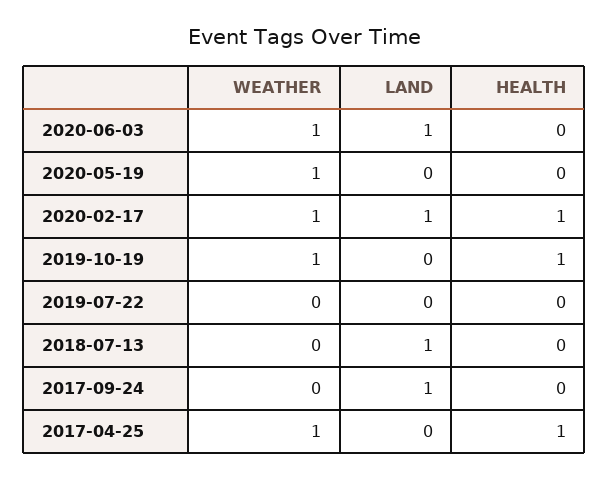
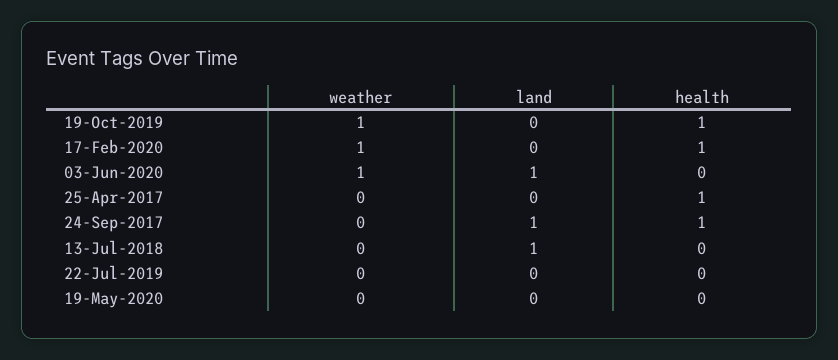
  {
    "WEATHER": {
      "2020-06-03": 1,
-     "2020-05-19": 1,
+     "2020-05-19": 0,
      "2020-02-17": 1,
      "2019-10-19": 1,
      "2019-07-22": 0,
      "2018-07-13": 0,
      "2017-09-24": 0,
-     "2017-04-25": 1
+     "2017-04-25": 0
    },
    "LAND": {
      "2020-06-03": 1,
      "2020-05-19": 0,
-     "2020-02-17": 1,
+     "2020-02-17": 0,
      "2019-10-19": 0,
      "2019-07-22": 0,
      "2018-07-13": 1,
      "2017-09-24": 1,
      "2017-04-25": 0
    },
    "HEALTH": {
      "2020-06-03": 0,
      "2020-05-19": 0,
      "2020-02-17": 1,
      "2019-10-19": 1,
      "2019-07-22": 0,
      "2018-07-13": 0,
-     "2017-09-24": 0,
+     "2017-09-24": 1,
      "2017-04-25": 1
    }
  }

